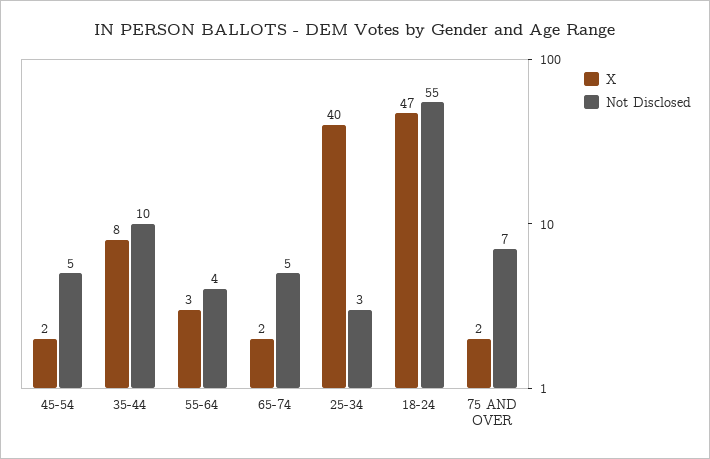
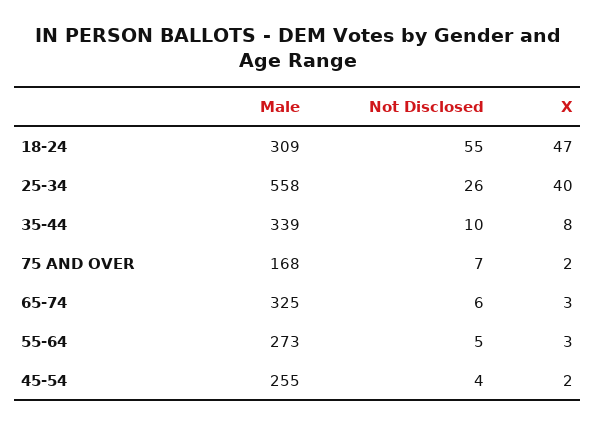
  {
    "X": {
      "45-54": 2,
      "35-44": 8,
      "55-64": 3,
-     "65-74": 2,
+     "65-74": 3,
      "25-34": 40,
      "18-24": 47,
      "75 AND OVER": 2
    },
    "Not Disclosed": {
-     "45-54": 5,
+     "45-54": 4,
      "35-44": 10,
-     "55-64": 4,
+     "55-64": 5,
-     "65-74": 5,
+     "65-74": 6,
-     "25-34": 3,
+     "25-34": 26,
      "18-24": 55,
      "75 AND OVER": 7
-   }
+   },
+   "Male": {
+     "18-24": 309,
+     "25-34": 558,
+     "35-44": 339,
+     "75 AND OVER": 168,
+     "65-74": 325,
+     "55-64": 273,
+     "45-54": 255
+   }
  }

